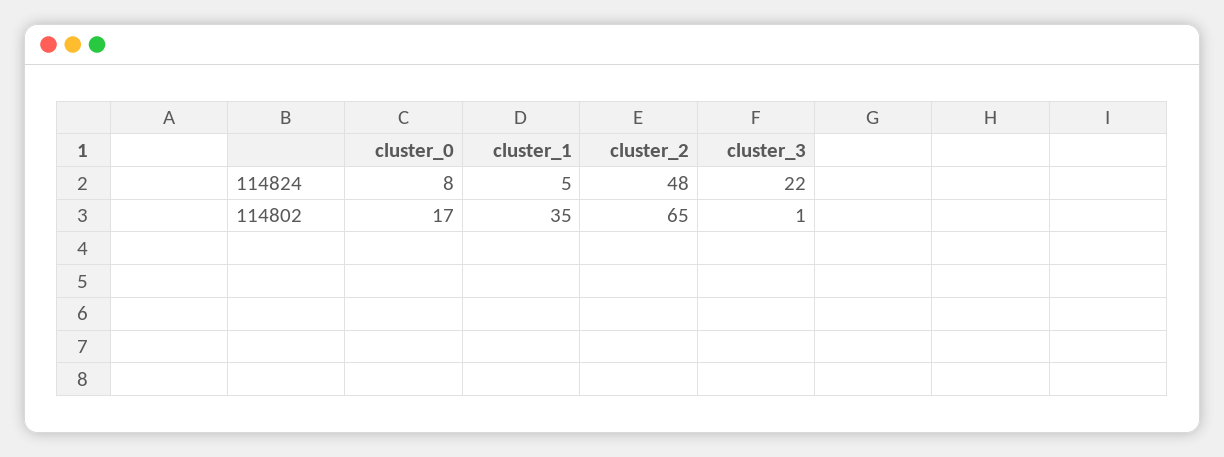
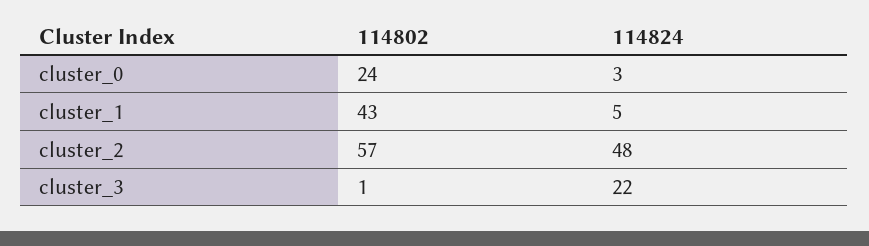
  {
    "cluster_0": {
-     "114824": 8,
+     "114824": 3,
-     "114802": 17
+     "114802": 24
    },
    "cluster_1": {
      "114824": 5,
-     "114802": 35
+     "114802": 43
    },
    "cluster_2": {
      "114824": 48,
-     "114802": 65
+     "114802": 57
    },
    "cluster_3": {
      "114824": 22,
      "114802": 1
    }
  }

